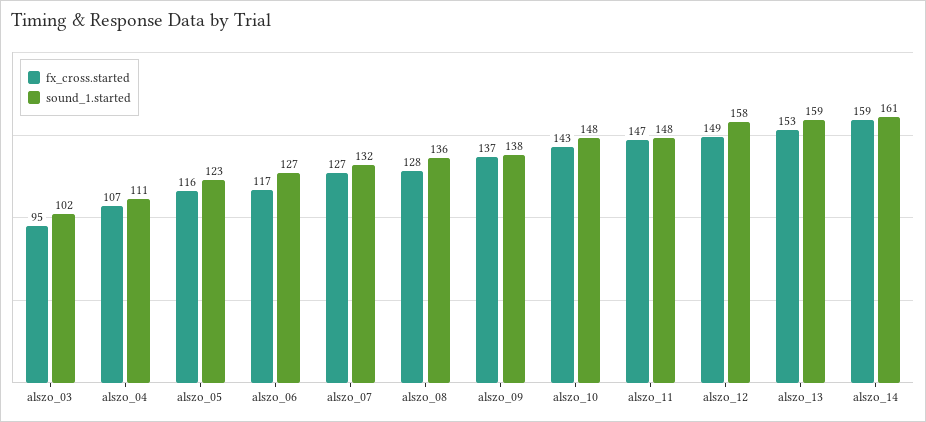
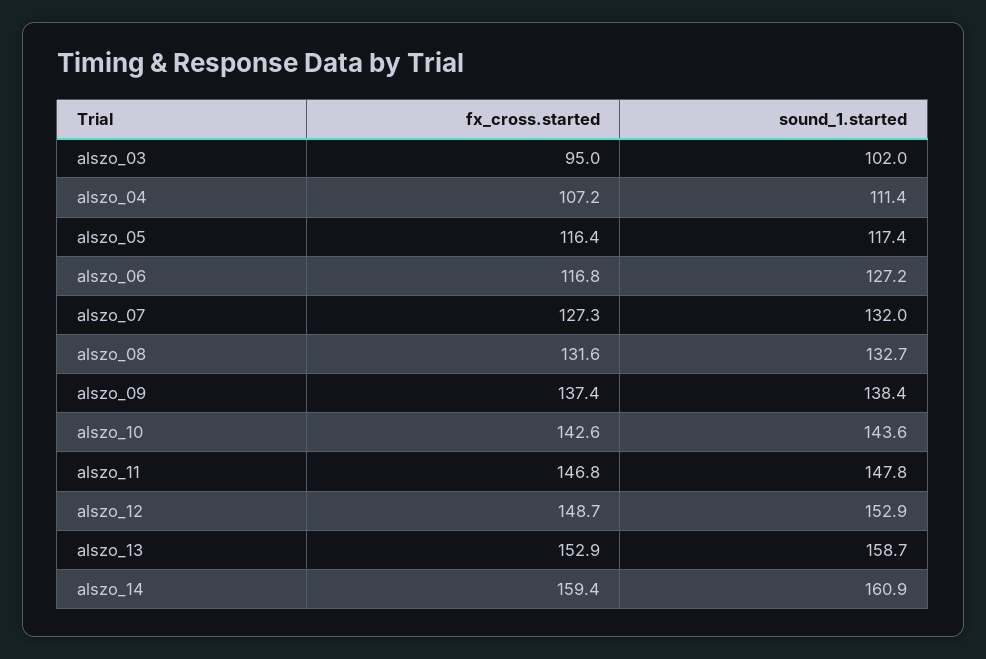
  {
    "fx_cross.started": {
      "alszo_03": 95,
      "alszo_04": 107.2,
      "alszo_05": 116.4,
      "alszo_06": 116.8,
      "alszo_07": 127.3,
-     "alszo_08": 128,
+     "alszo_08": 131.6,
      "alszo_09": 137.4,
      "alszo_10": 142.6,
      "alszo_11": 146.8,
      "alszo_12": 148.7,
      "alszo_13": 152.9,
      "alszo_14": 159.4
    },
    "sound_1.started": {
      "alszo_03": 102,
      "alszo_04": 111.4,
-     "alszo_05": 123,
+     "alszo_05": 117.4,
      "alszo_06": 127.2,
      "alszo_07": 132,
-     "alszo_08": 136,
+     "alszo_08": 132.7,
      "alszo_09": 138.4,
-     "alszo_10": 148,
+     "alszo_10": 143.6,
      "alszo_11": 147.8,
-     "alszo_12": 158,
+     "alszo_12": 152.9,
      "alszo_13": 158.7,
      "alszo_14": 160.9
    }
  }

